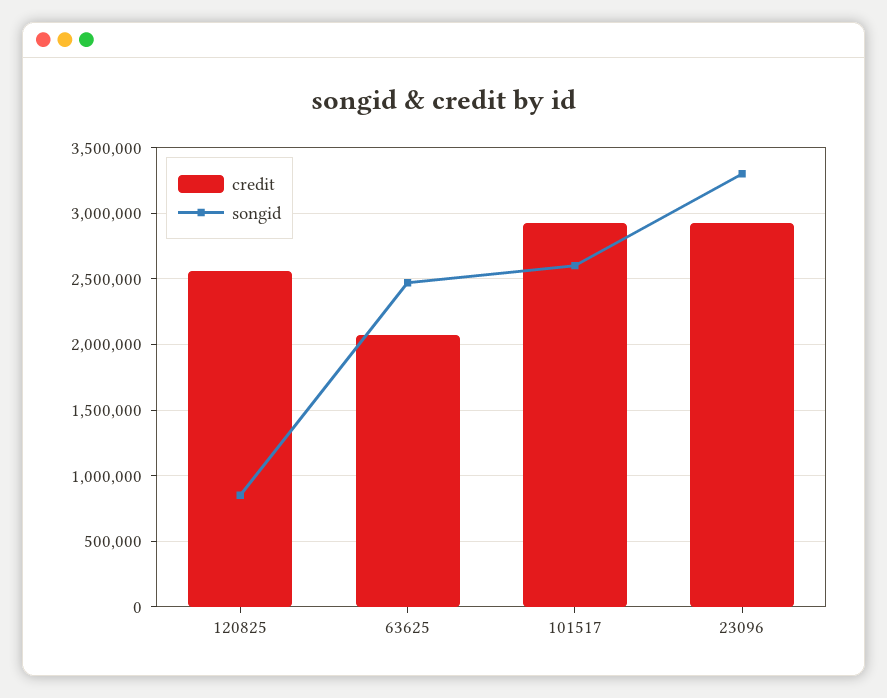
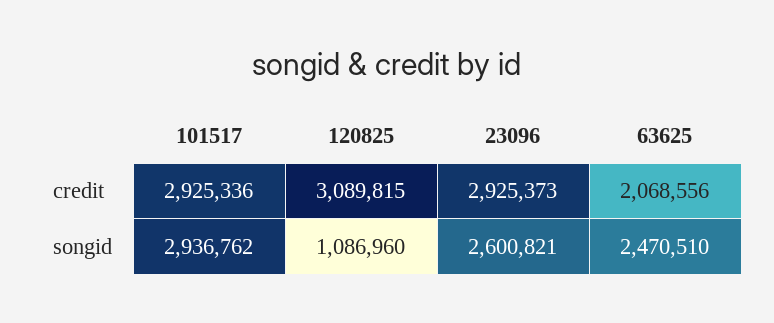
  {
    "credit": {
-     "120825": 2550000,
+     "120825": 3089815,
      "63625": 2068556,
      "101517": 2925336,
      "23096": 2925373
    },
    "songid": {
-     "120825": 850000,
+     "120825": 1086960,
      "63625": 2470510,
-     "101517": 2600000,
+     "101517": 2936762,
-     "23096": 3300000
+     "23096": 2600821
    }
  }

